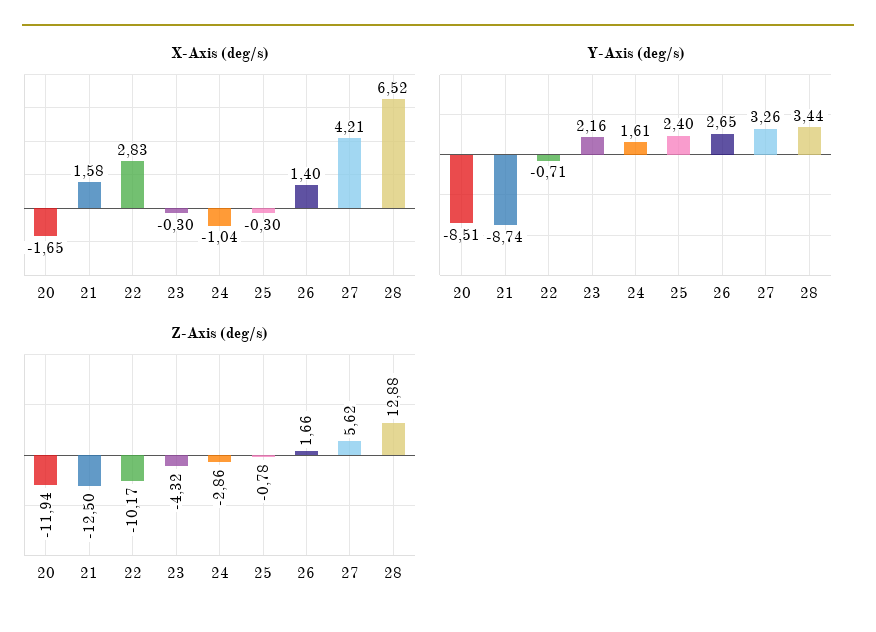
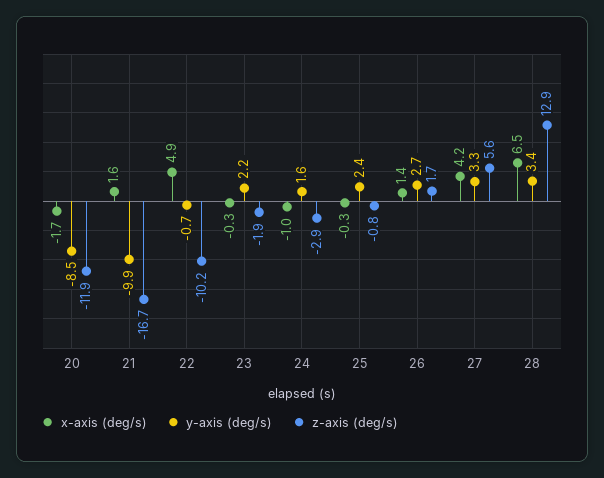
  {
    "X-Axis (deg/s)": {
      "20": -1.65,
      "21": 1.58,
-     "22": 2.83,
+     "22": 4.9,
      "23": -0.3,
      "24": -1.04,
      "25": -0.3,
      "26": 1.4,
      "27": 4.21,
      "28": 6.52
    },
    "Y-Axis (deg/s)": {
      "20": -8.51,
-     "21": -8.74,
+     "21": -9.9,
      "22": -0.71,
      "23": 2.16,
      "24": 1.61,
      "25": 2.4,
      "26": 2.65,
      "27": 3.26,
      "28": 3.44
    },
    "Z-Axis (deg/s)": {
      "20": -11.94,
-     "21": -12.5,
+     "21": -16.7,
      "22": -10.17,
-     "23": -4.32,
+     "23": -1.9,
      "24": -2.86,
      "25": -0.78,
      "26": 1.66,
      "27": 5.62,
      "28": 12.88
    }
  }

